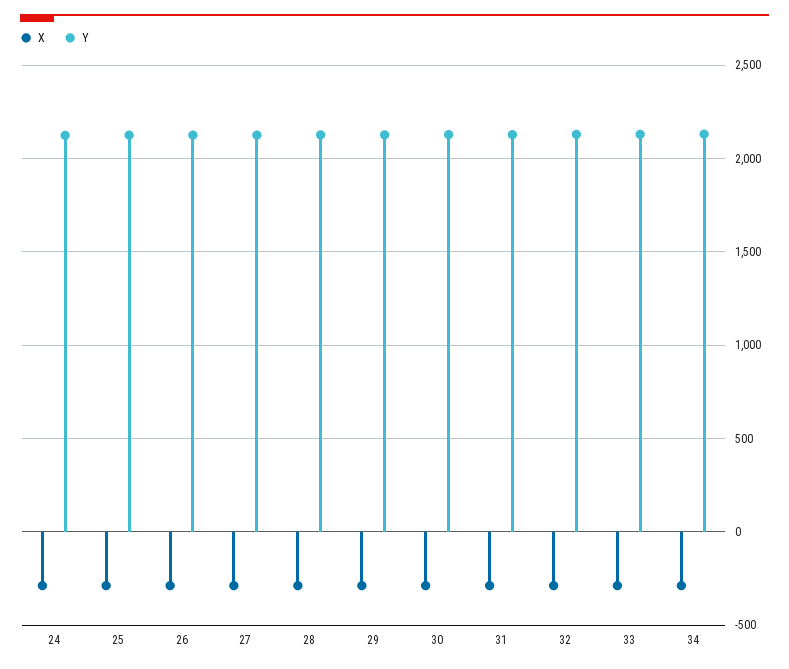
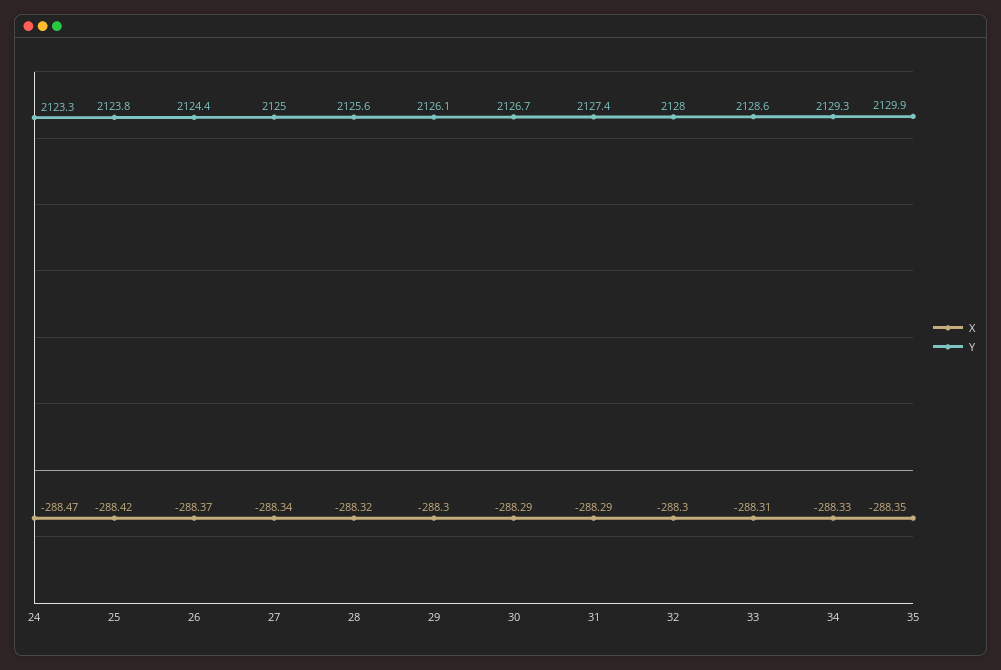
  {
    "X": {
      "24": -288.47,
      "25": -288.42,
      "26": -288.37,
      "27": -288.34,
      "28": -288.32,
      "29": -288.3,
      "30": -288.29,
      "31": -288.29,
      "32": -288.3,
      "33": -288.31,
-     "34": -288.33
+     "34": -288.33,
+     "35": -288.35
    },
    "Y": {
      "24": 2123.3,
      "25": 2123.8,
      "26": 2124.4,
      "27": 2125,
      "28": 2125.6,
      "29": 2126.1,
      "30": 2126.7,
      "31": 2127.4,
      "32": 2128,
      "33": 2128.6,
-     "34": 2129.3
+     "34": 2129.3,
+     "35": 2129.9
    }
  }

